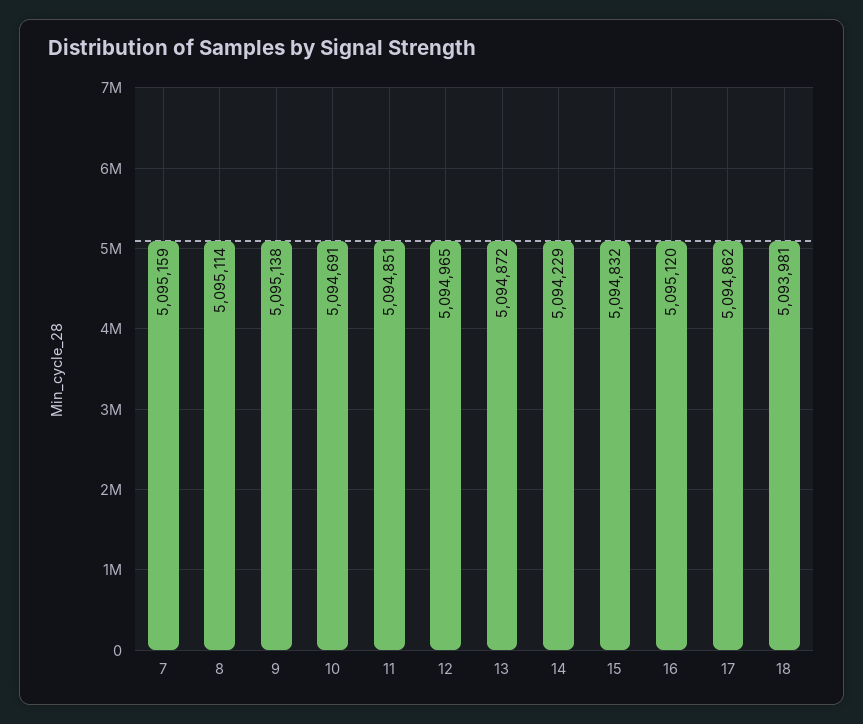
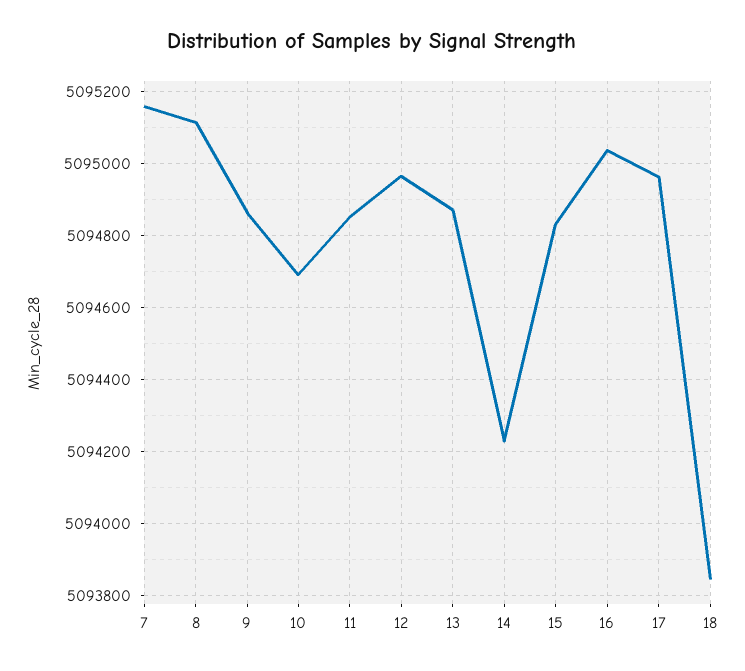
  {
    "7": 5095159,
    "8": 5095114,
-   "9": 5095138,
+   "9": 5094860,
    "10": 5094691,
    "11": 5094851,
    "12": 5094965,
    "13": 5094872,
    "14": 5094229,
    "15": 5094832,
-   "16": 5095120,
+   "16": 5095040,
-   "17": 5094862,
+   "17": 5094960,
-   "18": 5093981
+   "18": 5093840
  }

